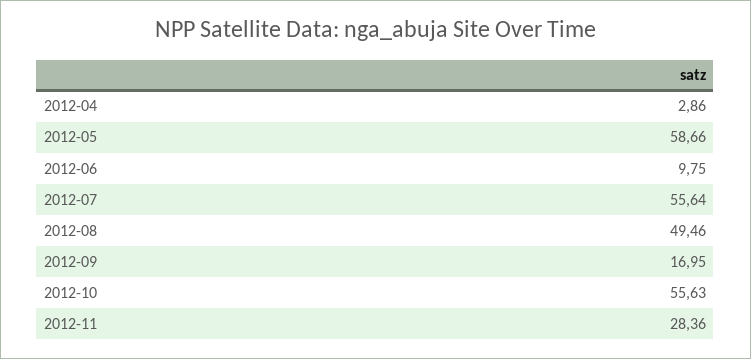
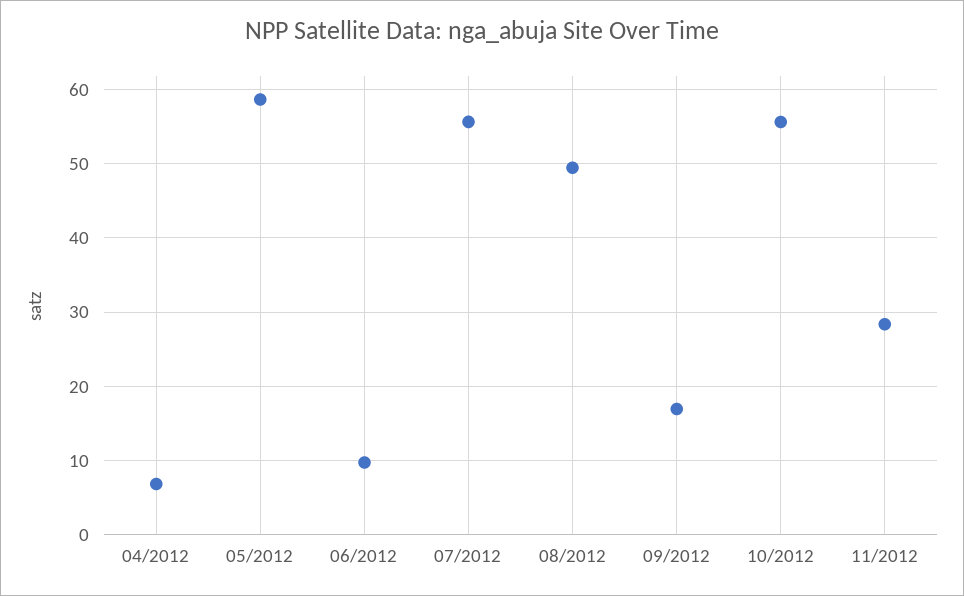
  {
-   "2012-04": 2.86,
+   "2012-04": 7,
    "2012-05": 58.66,
    "2012-06": 9.75,
    "2012-07": 55.64,
    "2012-08": 49.46,
    "2012-09": 16.95,
    "2012-10": 55.63,
    "2012-11": 28.36
  }

